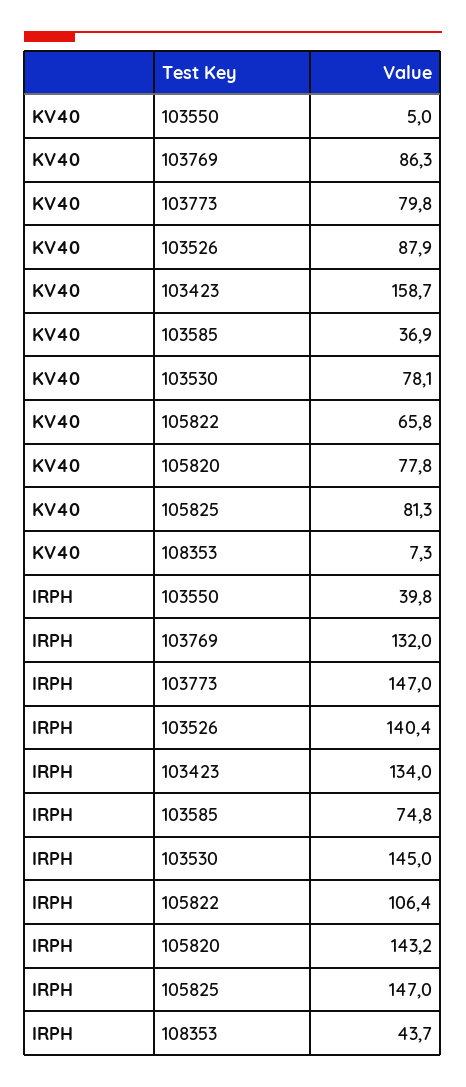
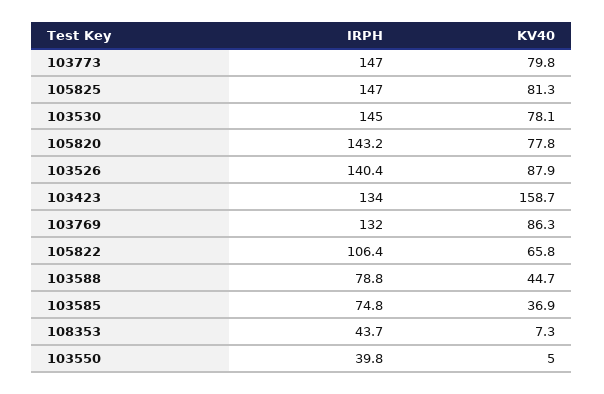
  {
    "KV40": {
      "103550": 5,
      "103769": 86.3,
      "103773": 79.8,
      "103526": 87.9,
      "103423": 158.7,
      "103585": 36.9,
      "103530": 78.1,
      "105822": 65.8,
      "105820": 77.8,
      "105825": 81.3,
-     "108353": 7.3
+     "108353": 7.3,
+     "103588": 44.7
    },
    "IRPH": {
      "103550": 39.8,
      "103769": 132,
      "103773": 147,
      "103526": 140.4,
      "103423": 134,
      "103585": 74.8,
      "103530": 145,
      "105822": 106.4,
      "105820": 143.2,
      "105825": 147,
-     "108353": 43.7
+     "108353": 43.7,
+     "103588": 78.8
    }
  }

